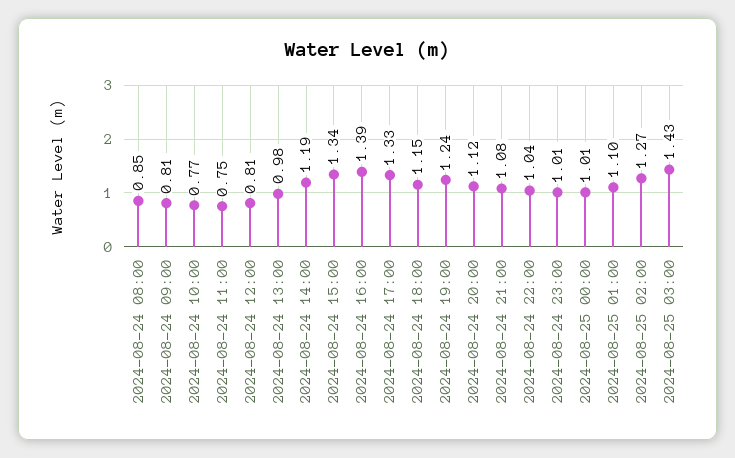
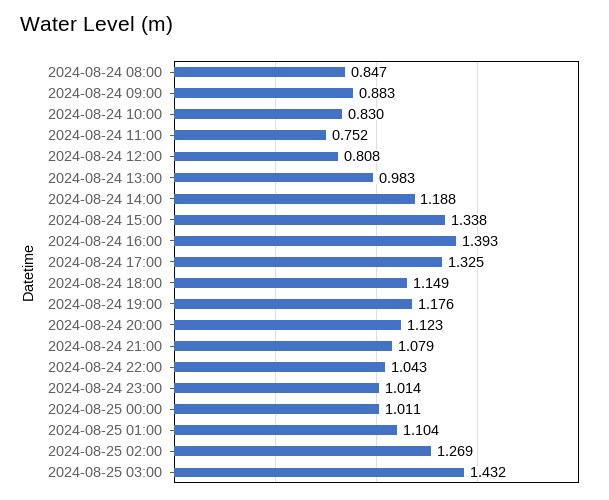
  {
    "2024-08-24 08:00": 0.847,
-   "2024-08-24 09:00": 0.81,
+   "2024-08-24 09:00": 0.883,
-   "2024-08-24 10:00": 0.77,
+   "2024-08-24 10:00": 0.83,
    "2024-08-24 11:00": 0.752,
    "2024-08-24 12:00": 0.808,
    "2024-08-24 13:00": 0.983,
    "2024-08-24 14:00": 1.188,
    "2024-08-24 15:00": 1.338,
    "2024-08-24 16:00": 1.393,
    "2024-08-24 17:00": 1.325,
    "2024-08-24 18:00": 1.149,
-   "2024-08-24 19:00": 1.24,
+   "2024-08-24 19:00": 1.176,
    "2024-08-24 20:00": 1.123,
    "2024-08-24 21:00": 1.079,
    "2024-08-24 22:00": 1.043,
    "2024-08-24 23:00": 1.014,
    "2024-08-25 00:00": 1.011,
    "2024-08-25 01:00": 1.104,
    "2024-08-25 02:00": 1.269,
    "2024-08-25 03:00": 1.432
  }

